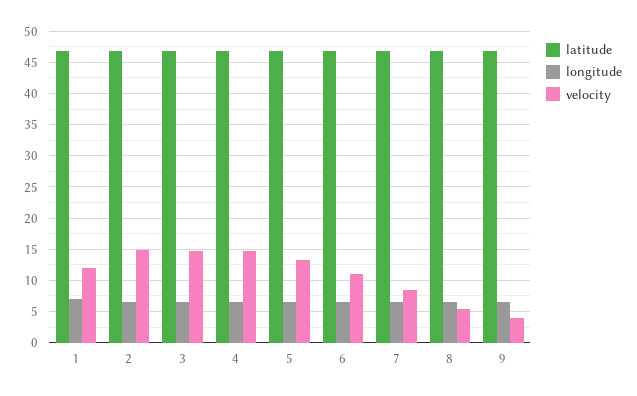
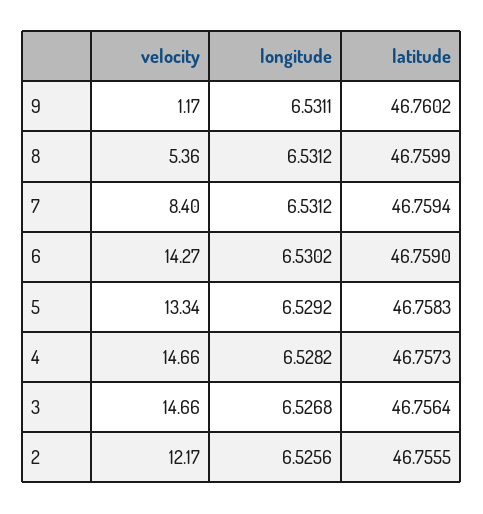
  {
    "latitude": {
-     "1": 47,
      "2": 46.7555,
      "3": 46.7564,
      "4": 46.7573,
      "5": 46.7583,
      "6": 46.759,
      "7": 46.7594,
      "8": 46.7599,
      "9": 46.7602
    },
    "longitude": {
-     "1": 7,
      "2": 6.5256,
      "3": 6.5268,
      "4": 6.5282,
      "5": 6.5292,
      "6": 6.5302,
      "7": 6.5312,
      "8": 6.5312,
      "9": 6.5311
    },
    "velocity": {
-     "1": 12,
-     "2": 15,
+     "2": 12.17,
      "3": 14.66,
      "4": 14.66,
      "5": 13.34,
-     "6": 11,
+     "6": 14.27,
      "7": 8.4,
      "8": 5.36,
-     "9": 4
+     "9": 1.17
    }
  }

